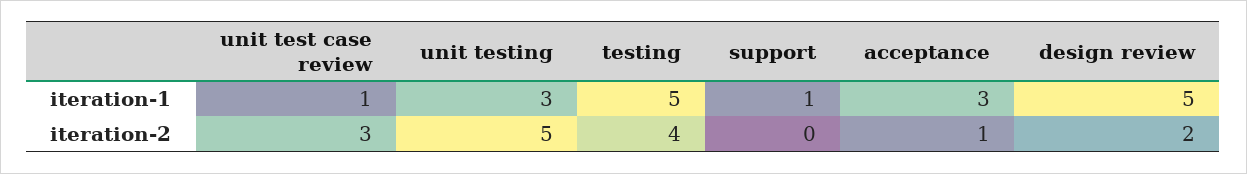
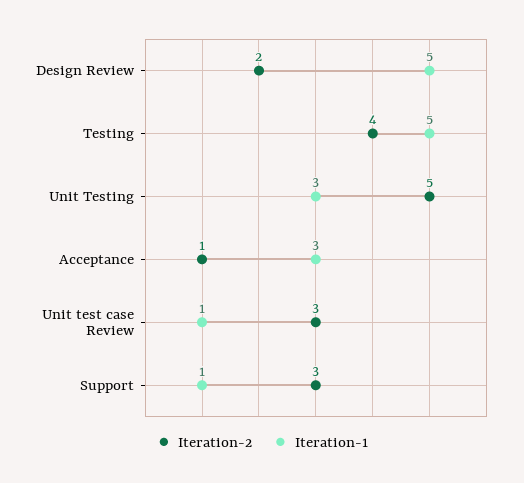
  {
    "iteration-1": {
      "unit test case review": 1,
      "unit testing": 3,
      "testing": 5,
      "support": 1,
      "acceptance": 3,
      "design review": 5
    },
    "iteration-2": {
      "unit test case review": 3,
      "unit testing": 5,
      "testing": 4,
-     "support": 0,
+     "support": 3,
      "acceptance": 1,
      "design review": 2
    }
  }

